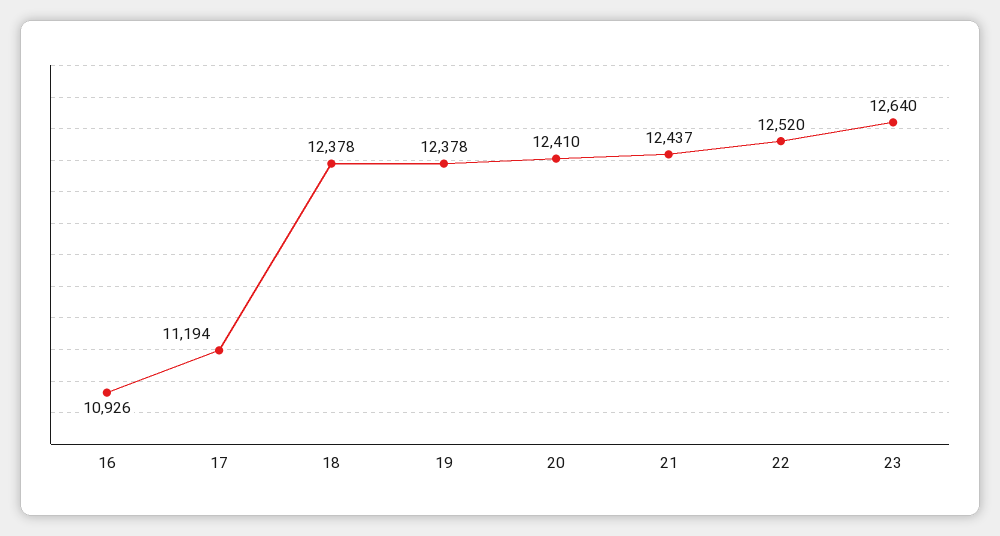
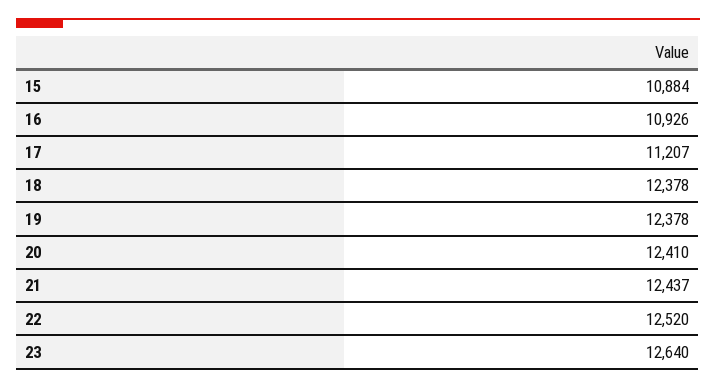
  {
    "16": 10926,
-   "17": 11194,
+   "17": 11207,
    "18": 12378,
    "19": 12378,
    "20": 12410,
    "21": 12437,
    "22": 12520,
-   "23": 12640
+   "23": 12640,
+   "15": 10884
  }

